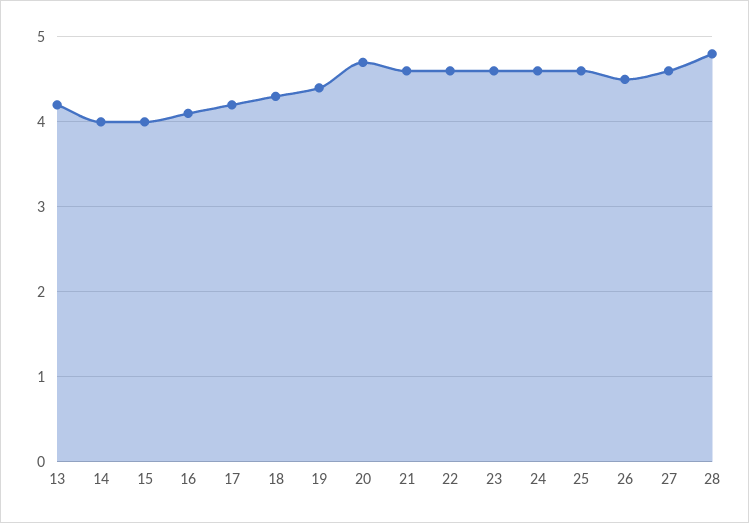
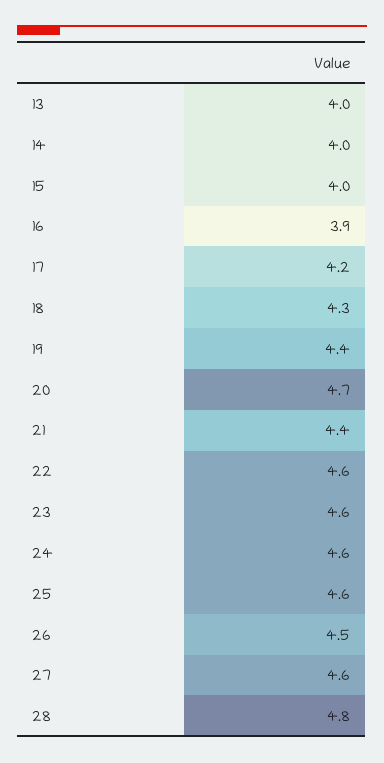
  {
-   "13": 4.2,
+   "13": 4,
    "14": 4,
    "15": 4,
-   "16": 4.1,
+   "16": 3.9,
    "17": 4.2,
    "18": 4.3,
    "19": 4.4,
    "20": 4.7,
-   "21": 4.6,
+   "21": 4.4,
    "22": 4.6,
    "23": 4.6,
    "24": 4.6,
    "25": 4.6,
    "26": 4.5,
    "27": 4.6,
    "28": 4.8
  }

